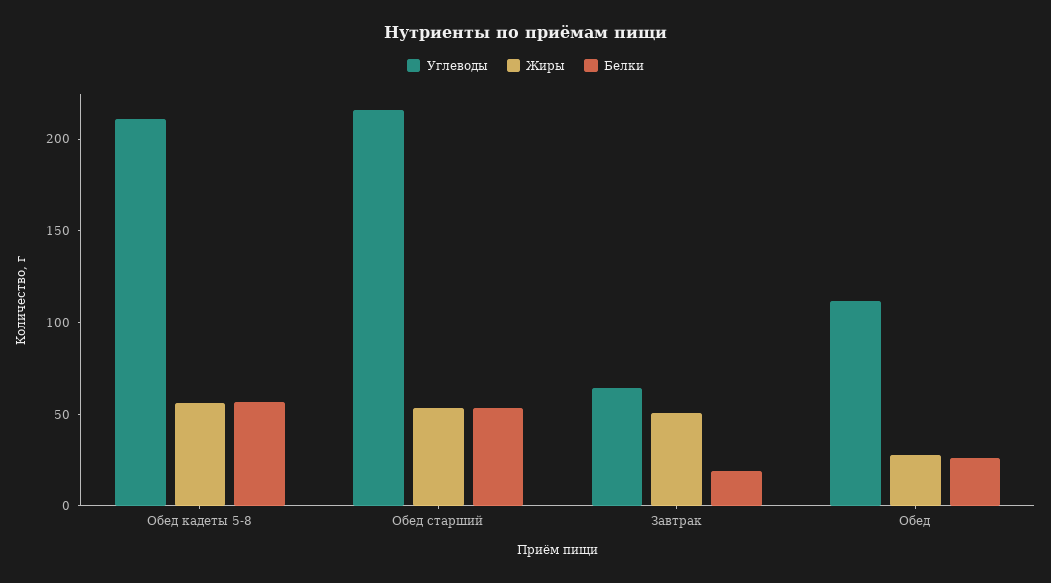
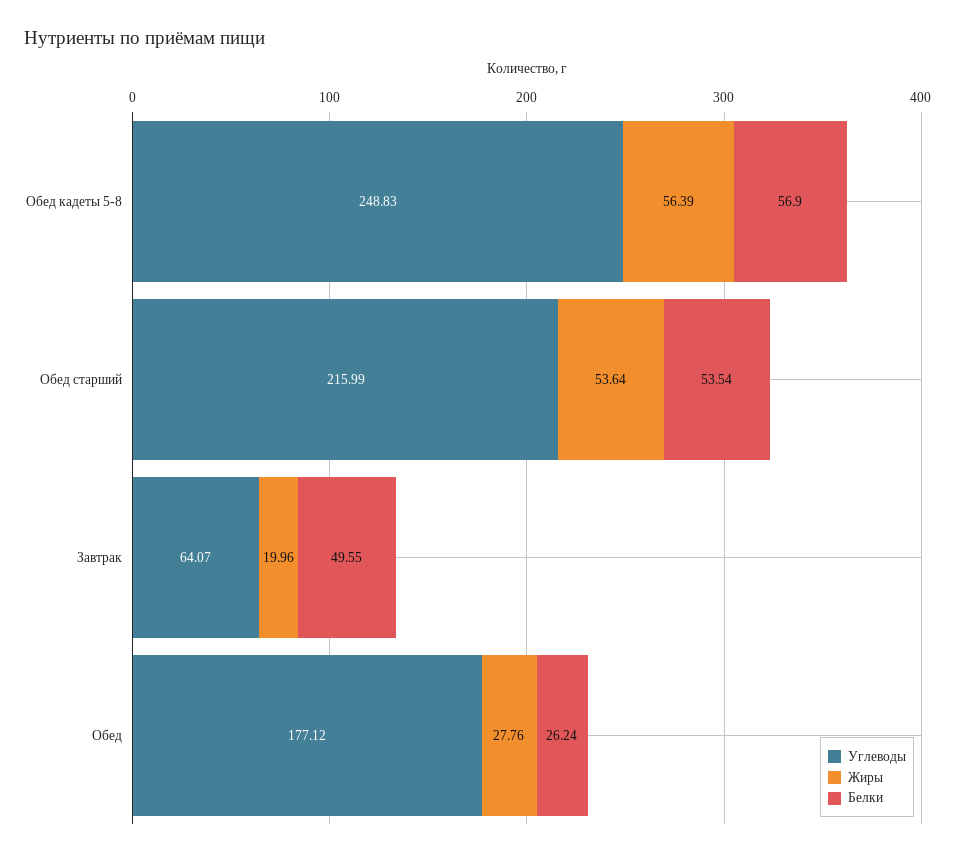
  {
    "Углеводы": {
-     "Обед кадеты 5-8": 210,
+     "Обед кадеты 5-8": 248.83,
      "Обед старший": 215.99,
      "Завтрак": 64.07,
-     "Обед": 110
+     "Обед": 177.12
    },
    "Жиры": {
      "Обед кадеты 5-8": 56.39,
      "Обед старший": 53.64,
-     "Завтрак": 50,
+     "Завтрак": 19.96,
      "Обед": 27.76
    },
    "Белки": {
      "Обед кадеты 5-8": 56.9,
      "Обед старший": 53.54,
-     "Завтрак": 20,
+     "Завтрак": 49.55,
      "Обед": 26.24
    }
  }

